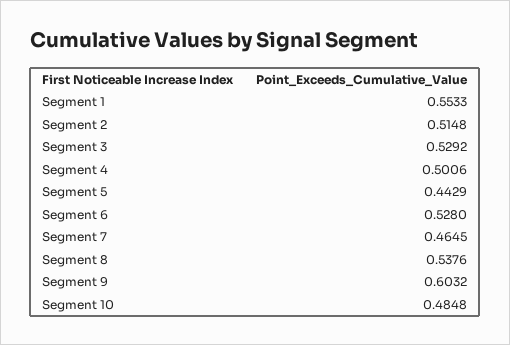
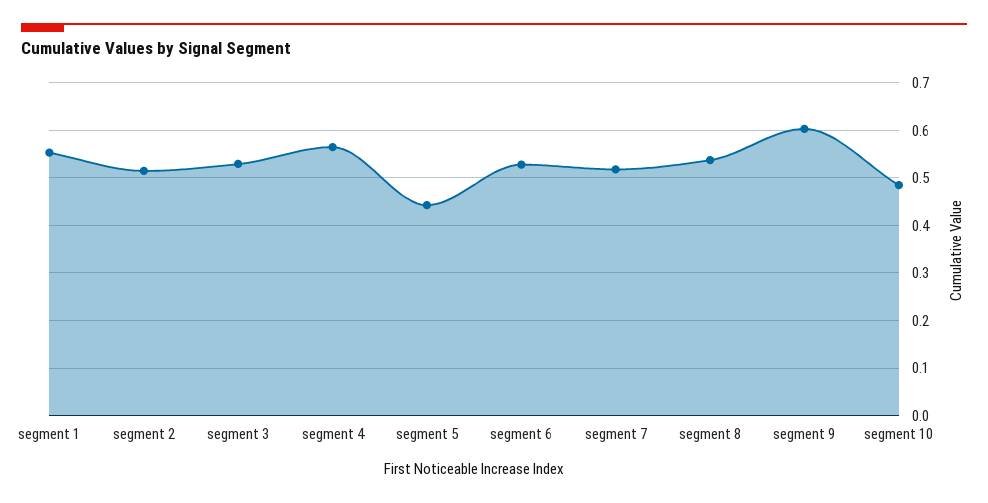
  {
    "Segment 1": 0.5533,
    "Segment 2": 0.5148,
    "Segment 3": 0.5292,
-   "Segment 4": 0.5006,
+   "Segment 4": 0.56,
    "Segment 5": 0.4429,
    "Segment 6": 0.528,
-   "Segment 7": 0.4645,
+   "Segment 7": 0.52,
    "Segment 8": 0.5376,
    "Segment 9": 0.6032,
    "Segment 10": 0.4848
  }

